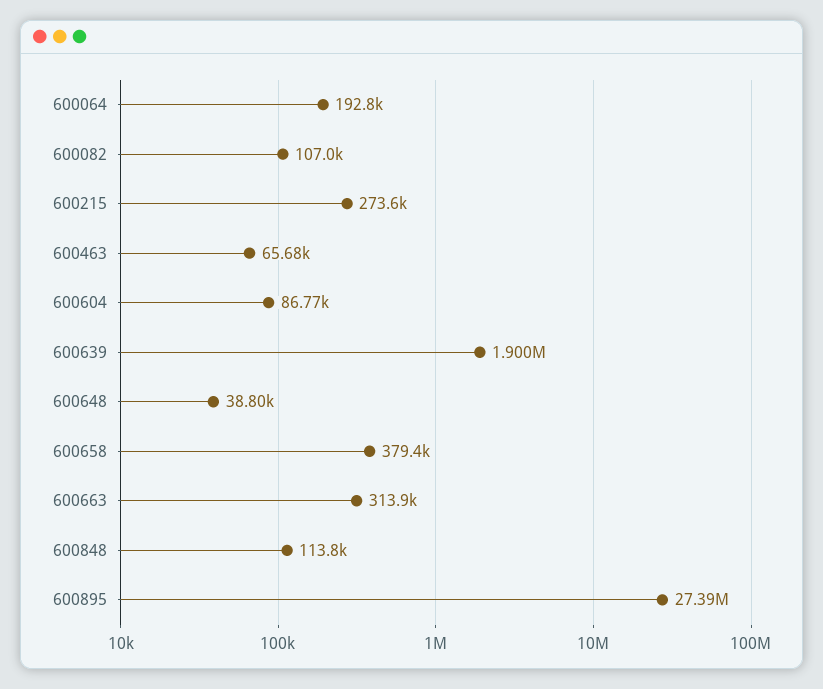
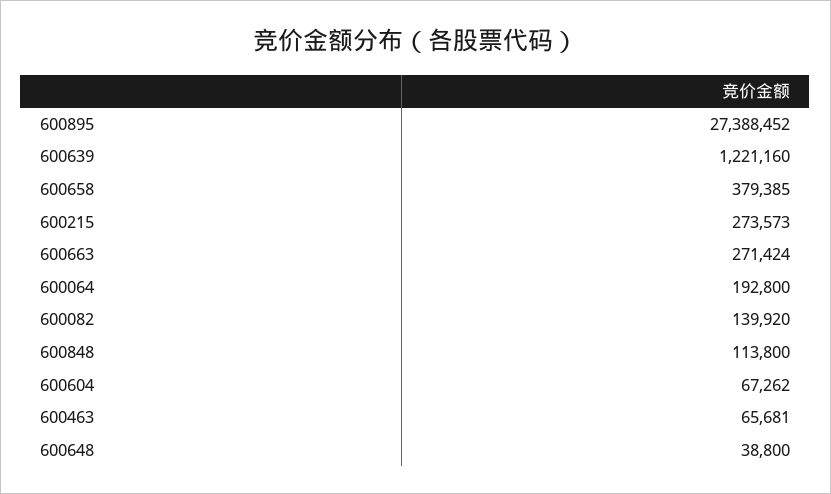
  {
    "600064": 192800,
-   "600082": 107000,
+   "600082": 139920,
    "600215": 273573,
    "600463": 65681,
-   "600604": 86770,
+   "600604": 67262,
-   "600639": 1900000,
+   "600639": 1221160,
    "600648": 38800,
    "600658": 379385,
-   "600663": 313900,
+   "600663": 271424,
    "600848": 113800,
    "600895": 27388452
  }

